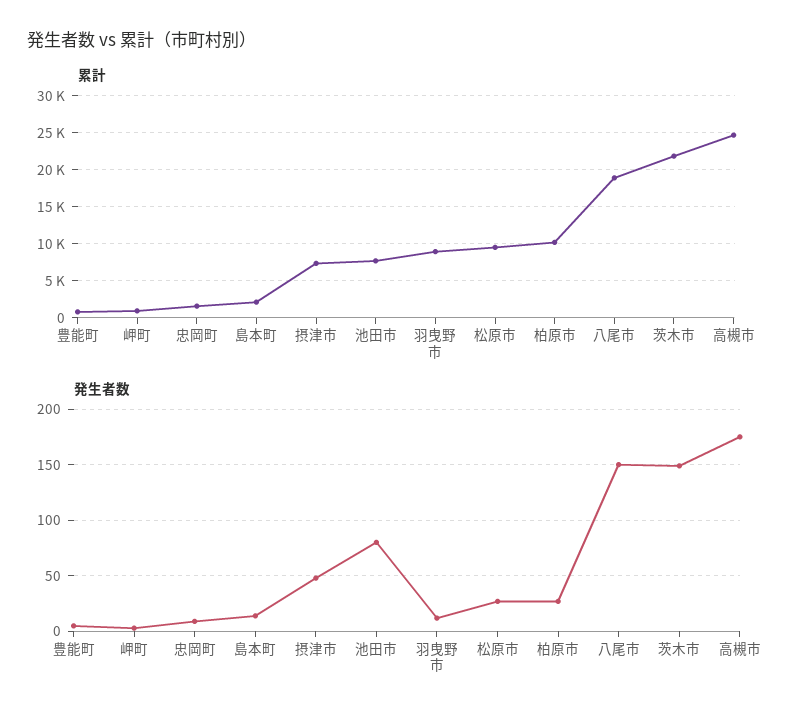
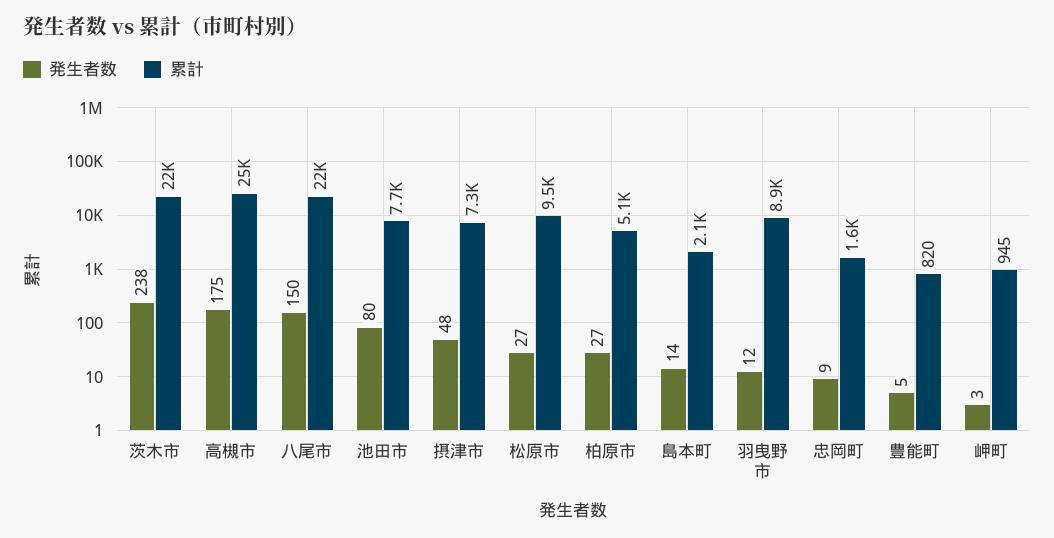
  {
    "累計": {
      "豊能町": 820,
      "岬町": 945,
      "忠岡町": 1600,
      "島本町": 2100,
      "摂津市": 7300,
      "池田市": 7700,
      "羽曳野市": 8900,
      "松原市": 9500,
-     "柏原市": 10000,
+     "柏原市": 5100,
-     "八尾市": 19000,
+     "八尾市": 22000,
      "茨木市": 22000,
      "高槻市": 25000
    },
    "発生者数": {
      "豊能町": 5,
      "岬町": 3,
      "忠岡町": 9,
      "島本町": 14,
      "摂津市": 48,
      "池田市": 80,
      "羽曳野市": 12,
      "松原市": 27,
      "柏原市": 27,
      "八尾市": 150,
-     "茨木市": 150,
+     "茨木市": 238,
      "高槻市": 175
    }
  }

